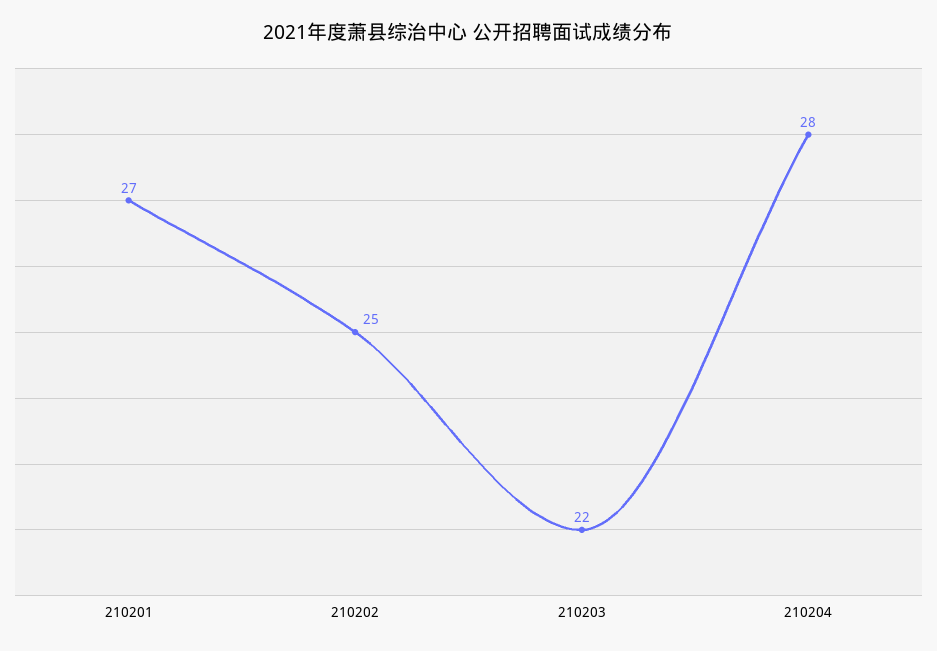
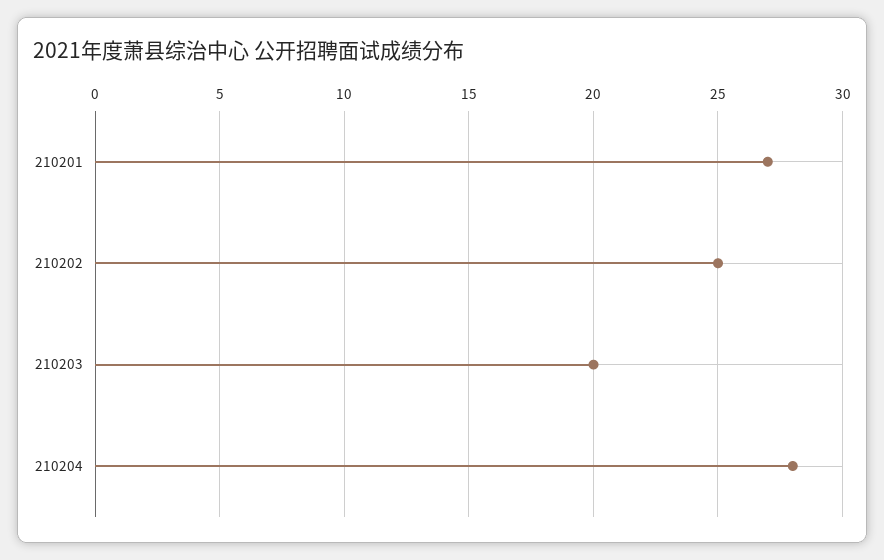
  {
    "210201": 27,
    "210202": 25,
-   "210203": 22,
+   "210203": 20,
    "210204": 28
  }

